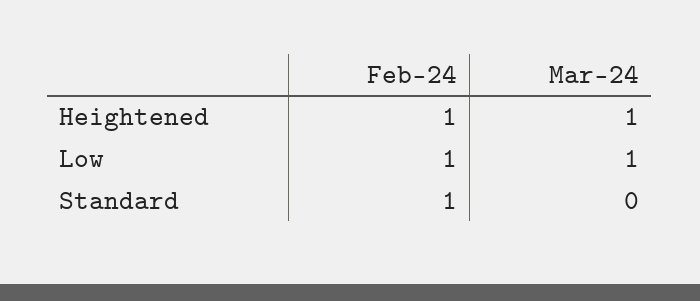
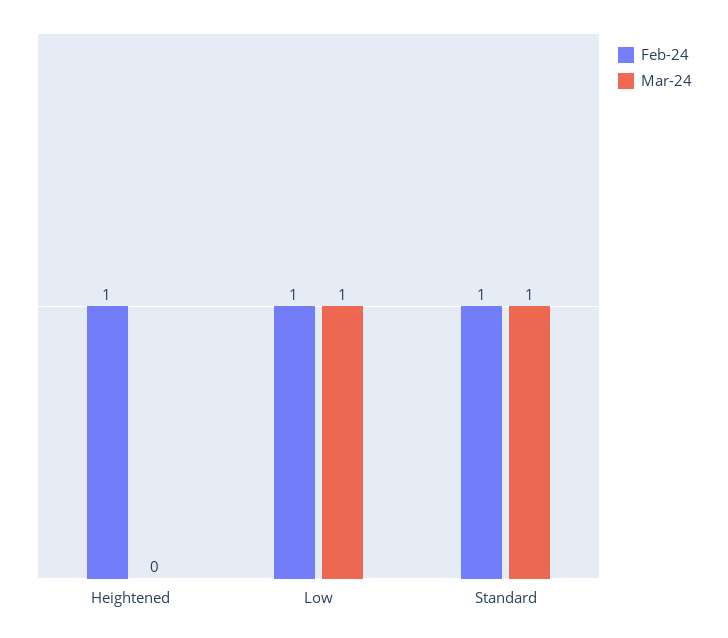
  {
    "Feb-24": {
      "Heightened": 1,
      "Low": 1,
      "Standard": 1
    },
    "Mar-24": {
-     "Heightened": 1,
+     "Heightened": 0,
      "Low": 1,
-     "Standard": 0
+     "Standard": 1
    }
  }

